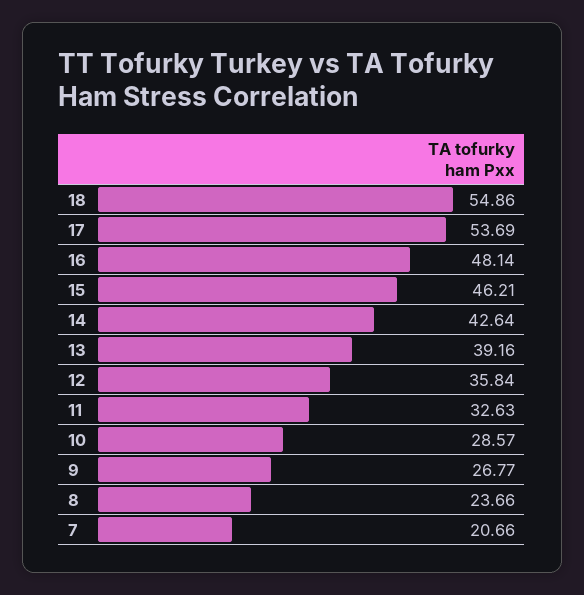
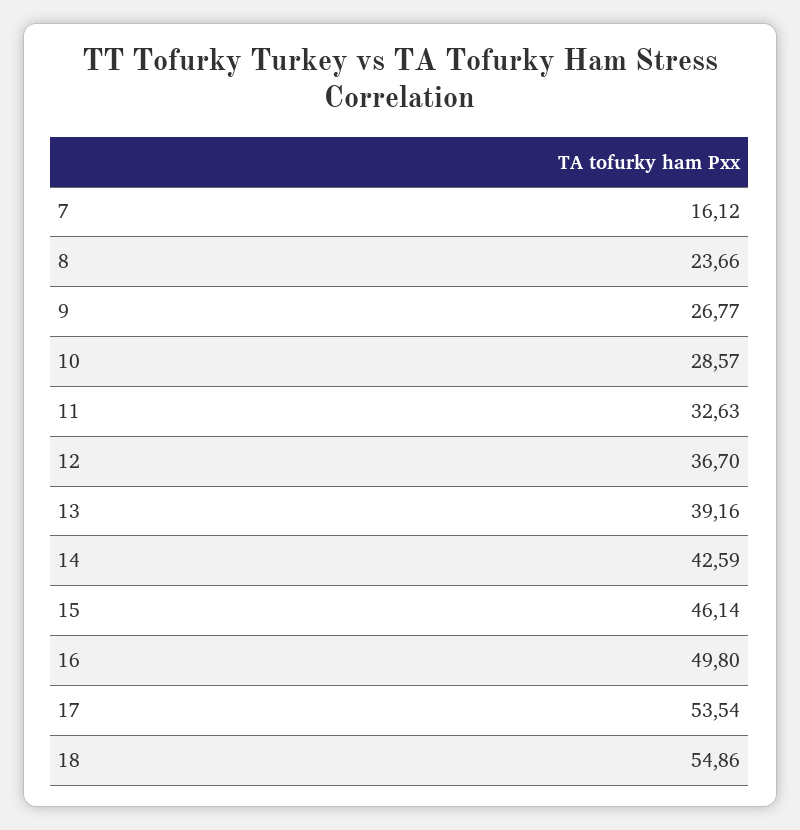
  {
    "18": 54.86,
-   "17": 53.69,
+   "17": 53.54,
-   "16": 48.14,
+   "16": 49.8,
-   "15": 46.21,
+   "15": 46.14,
-   "14": 42.64,
+   "14": 42.59,
    "13": 39.16,
-   "12": 35.84,
+   "12": 36.7,
    "11": 32.63,
    "10": 28.57,
    "9": 26.77,
    "8": 23.66,
-   "7": 20.66
+   "7": 16.12
  }

